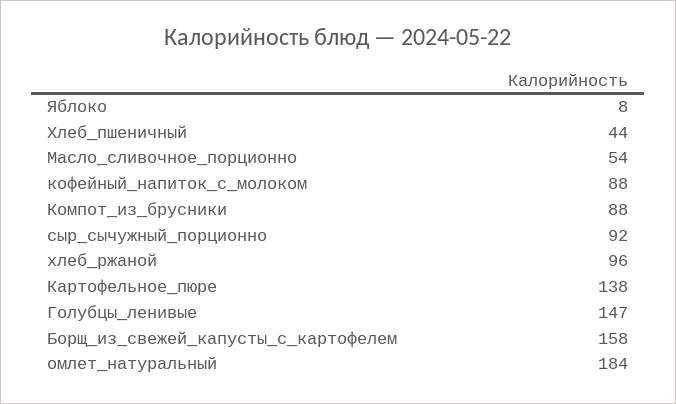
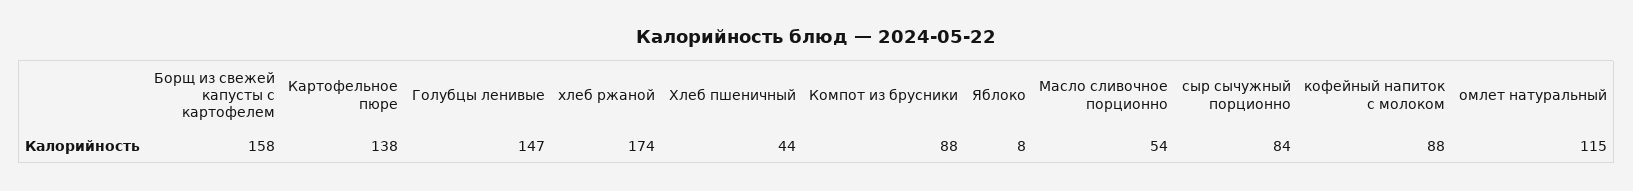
  {
    "Яблоко": 8,
    "Хлеб_пшеничный": 44,
    "Масло_сливочное_порционно": 54,
    "кофейный_напиток_с_молоком": 88,
    "Компот_из_брусники": 88,
-   "сыр_сычужный_порционно": 92,
+   "сыр_сычужный_порционно": 84,
-   "хлеб_ржаной": 96,
+   "хлеб_ржаной": 174,
    "Картофельное_пюре": 138,
    "Голубцы_ленивые": 147,
    "Борщ_из_свежей_капусты_с_картофелем": 158,
-   "омлет_натуральный": 184
+   "омлет_натуральный": 115
  }

